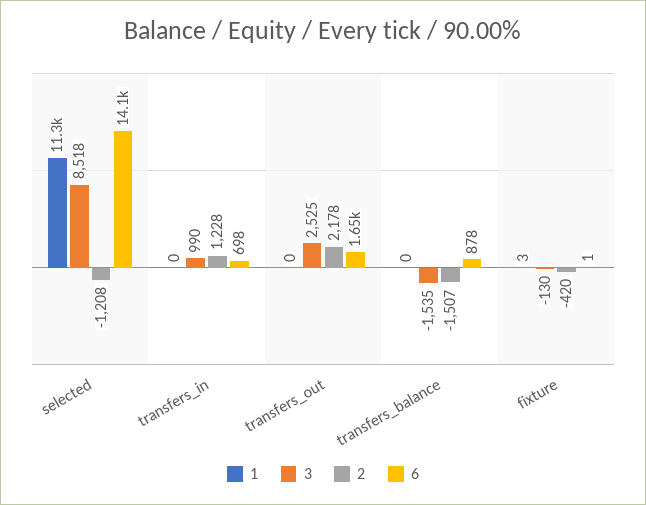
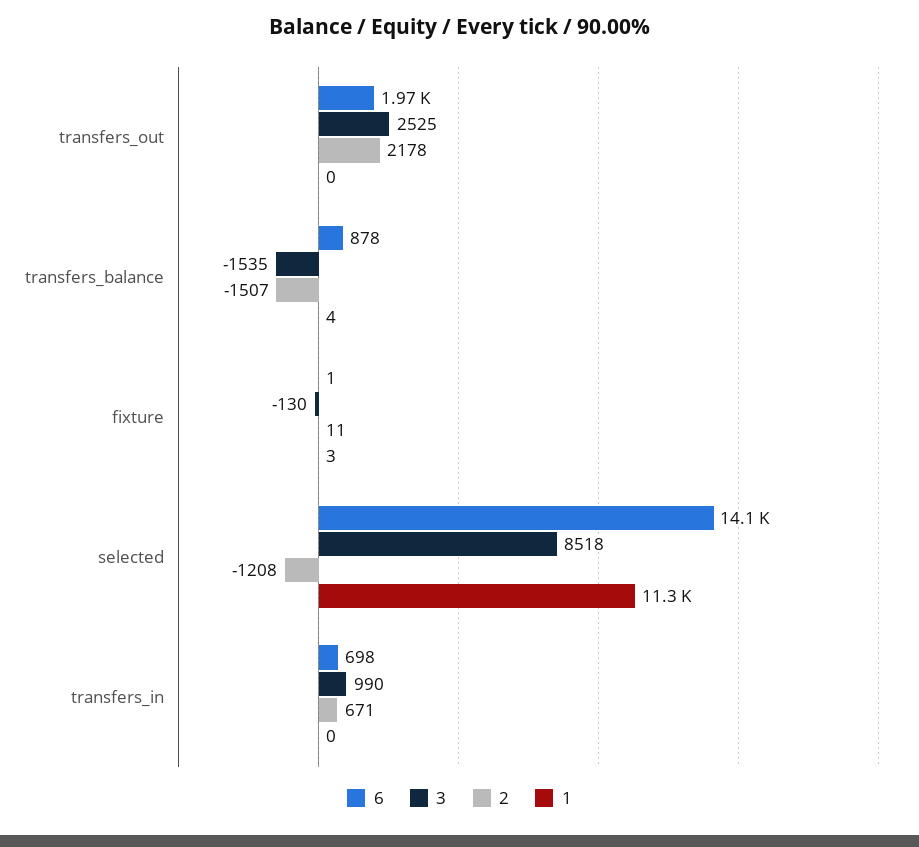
  {
    "1": {
      "selected": 11300,
      "transfers_in": 0,
      "transfers_out": 0,
-     "transfers_balance": 0,
+     "transfers_balance": 4,
      "fixture": 3
    },
    "3": {
      "selected": 8518,
      "transfers_in": 990,
      "transfers_out": 2525,
      "transfers_balance": -1535,
      "fixture": -130
    },
    "2": {
      "selected": -1208,
-     "transfers_in": 1228,
+     "transfers_in": 671,
      "transfers_out": 2178,
      "transfers_balance": -1507,
-     "fixture": -420
+     "fixture": 11
    },
    "6": {
      "selected": 14100,
      "transfers_in": 698,
-     "transfers_out": 1650,
+     "transfers_out": 1970,
      "transfers_balance": 878,
      "fixture": 1
    }
  }

